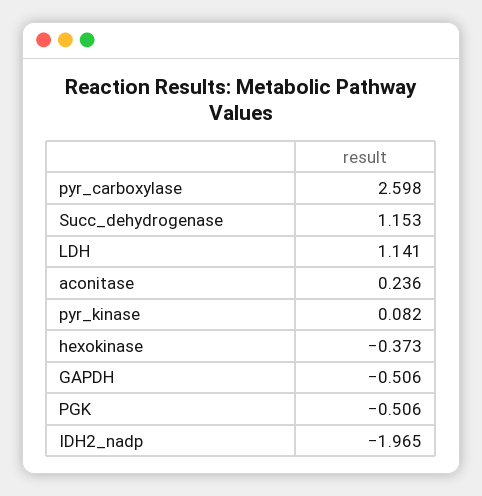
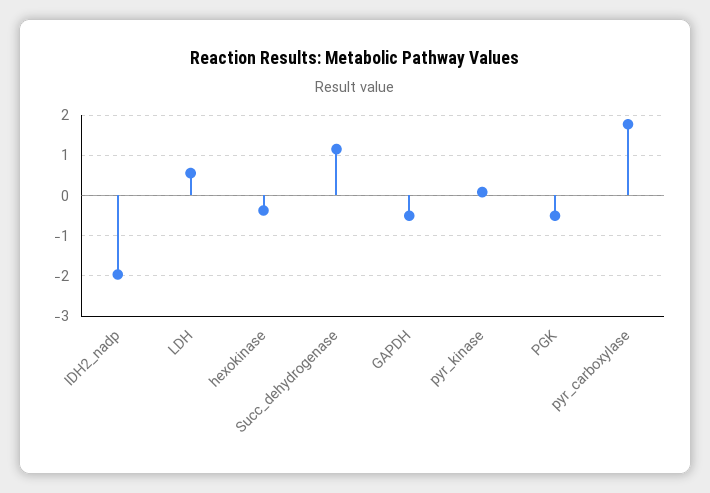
  {
-   "pyr_carboxylase": 2.598,
+   "pyr_carboxylase": 1.8,
    "Succ_dehydrogenase": 1.153,
-   "LDH": 1.141,
+   "LDH": 0.6,
-   "aconitase": 0.236,
    "pyr_kinase": 0.082,
    "hexokinase": -0.373,
    "GAPDH": -0.506,
    "PGK": -0.506,
    "IDH2_nadp": -1.965
  }

